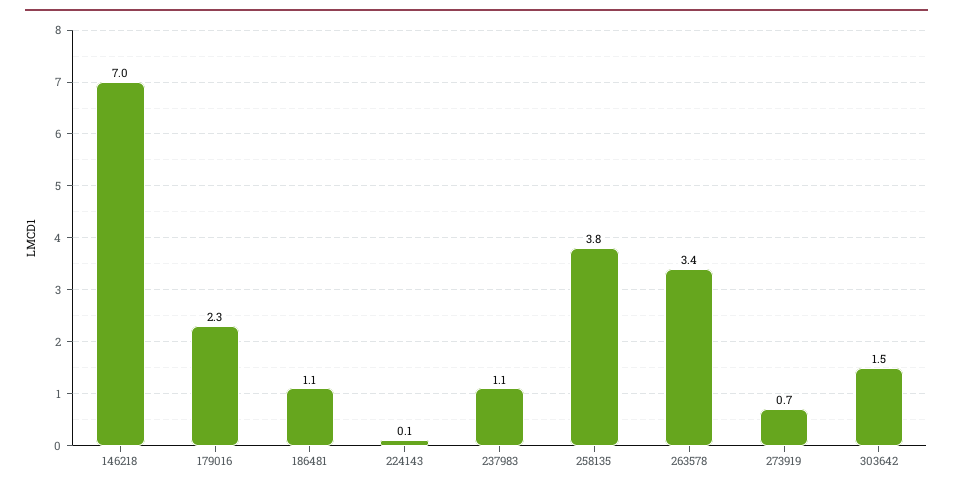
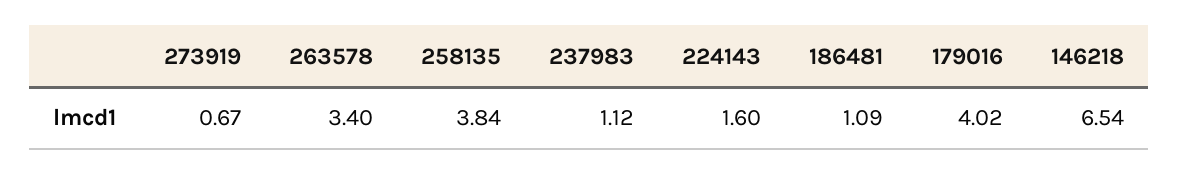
  {
-   "146218": 7,
+   "146218": 6.54,
-   "179016": 2.3,
+   "179016": 4.02,
    "186481": 1.09,
-   "224143": 0.1,
+   "224143": 1.6,
    "237983": 1.12,
    "258135": 3.84,
    "263578": 3.4,
-   "273919": 0.67,
+   "273919": 0.67
-   "303642": 1.5
  }

